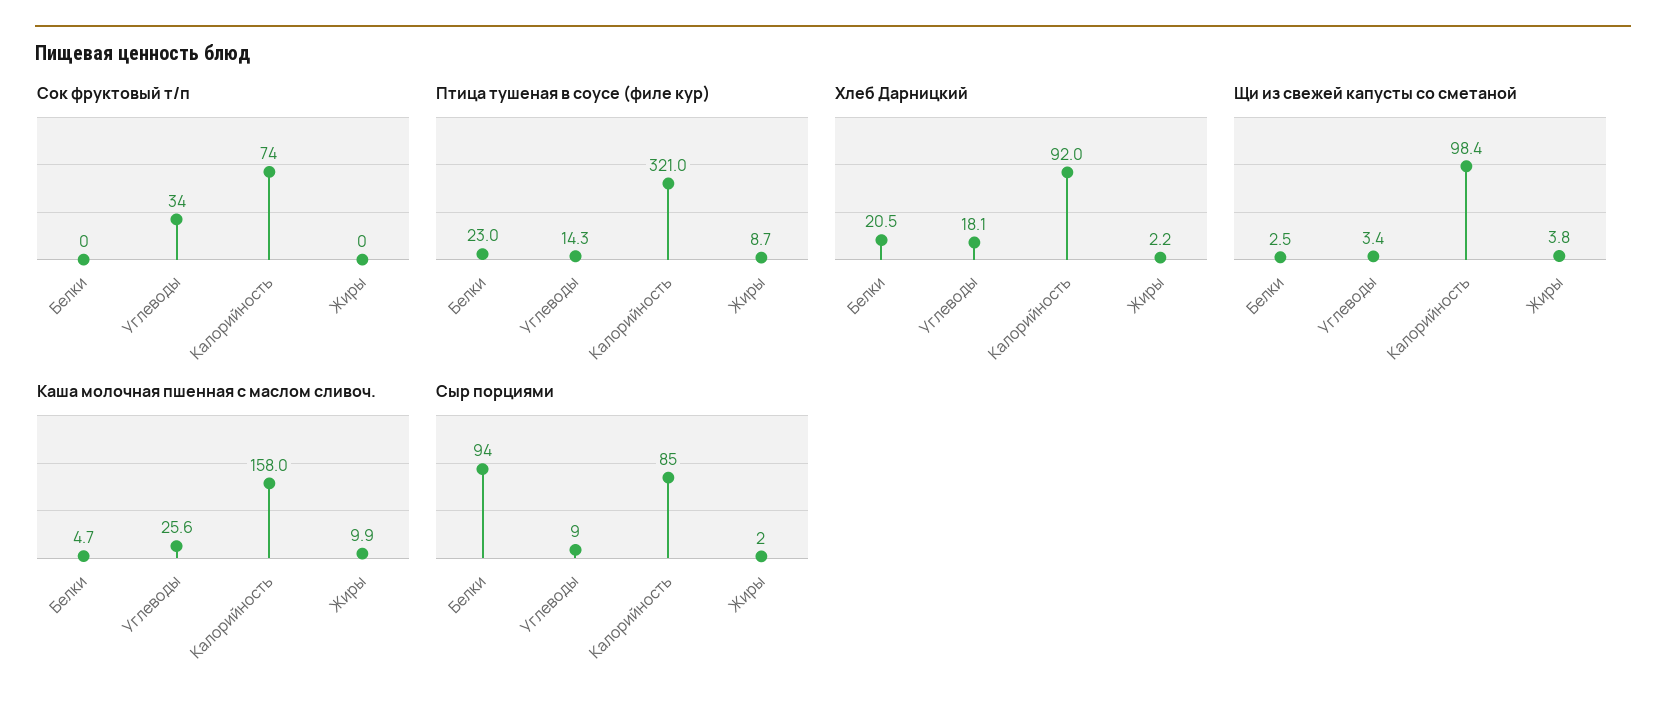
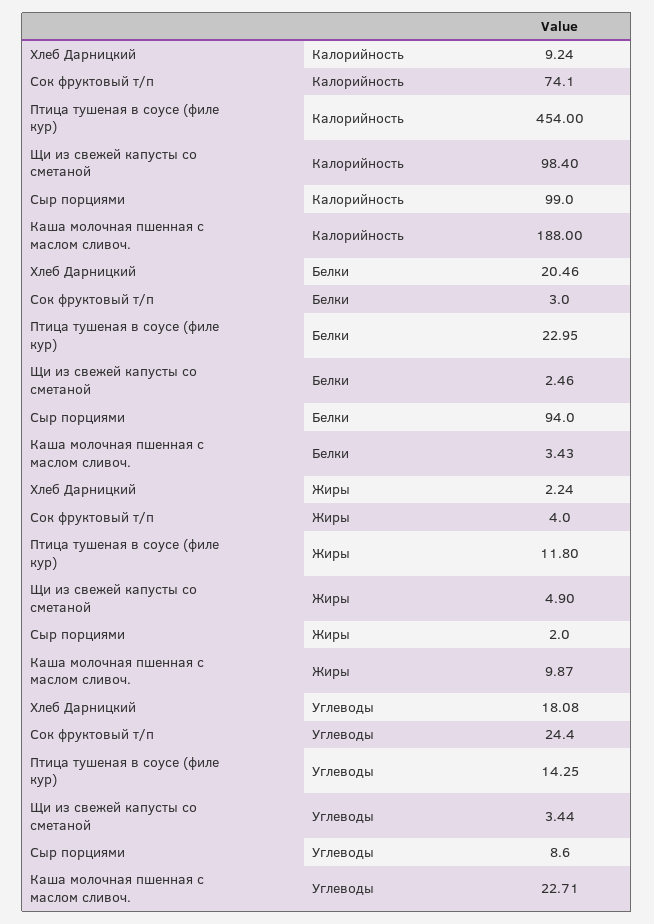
  {
    "Сок фруктовый т/п": {
-     "Белки": 0,
+     "Белки": 3,
-     "Углеводы": 34,
+     "Углеводы": 24.4,
      "Калорийность": 74.1,
-     "Жиры": 0
+     "Жиры": 4
    },
    "Птица тушеная в соусе (филе кур)": {
      "Белки": 22.95,
      "Углеводы": 14.25,
-     "Калорийность": 321,
+     "Калорийность": 454,
-     "Жиры": 8.7
+     "Жиры": 11.8
    },
    "Хлеб Дарницкий": {
      "Белки": 20.46,
      "Углеводы": 18.08,
-     "Калорийность": 92,
+     "Калорийность": 9.24,
      "Жиры": 2.24
    },
    "Щи из свежей капусты со сметаной": {
      "Белки": 2.46,
      "Углеводы": 3.44,
      "Калорийность": 98.4,
-     "Жиры": 3.8
+     "Жиры": 4.9
    },
    "Каша молочная пшенная с маслом сливоч.": {
-     "Белки": 4.7,
+     "Белки": 3.43,
-     "Углеводы": 25.6,
+     "Углеводы": 22.71,
-     "Калорийность": 158,
+     "Калорийность": 188,
      "Жиры": 9.87
    },
    "Сыр порциями": {
      "Белки": 94,
      "Углеводы": 8.6,
-     "Калорийность": 85,
+     "Калорийность": 99,
      "Жиры": 2
    }
  }

